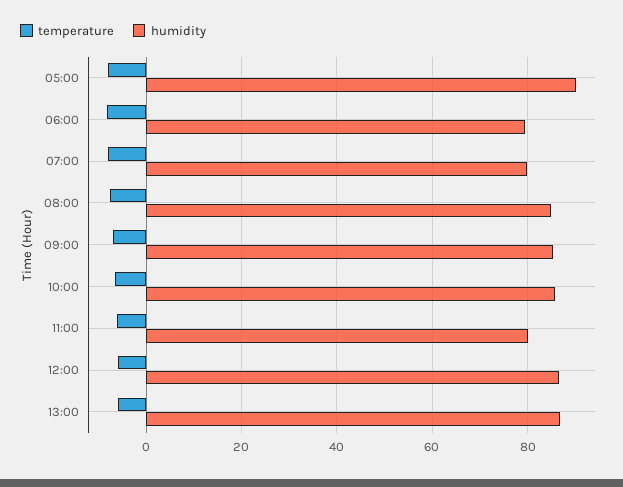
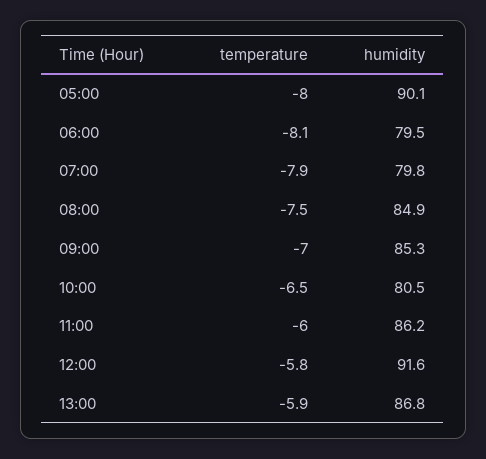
  {
    "temperature": {
      "05:00": -8,
      "06:00": -8.1,
      "07:00": -7.9,
      "08:00": -7.5,
      "09:00": -7,
      "10:00": -6.5,
      "11:00": -6,
      "12:00": -5.8,
      "13:00": -5.9
    },
    "humidity": {
      "05:00": 90.1,
      "06:00": 79.5,
      "07:00": 79.8,
      "08:00": 84.9,
      "09:00": 85.3,
-     "10:00": 86,
+     "10:00": 80.5,
-     "11:00": 80,
+     "11:00": 86.2,
-     "12:00": 86,
+     "12:00": 91.6,
      "13:00": 86.8
    }
  }

